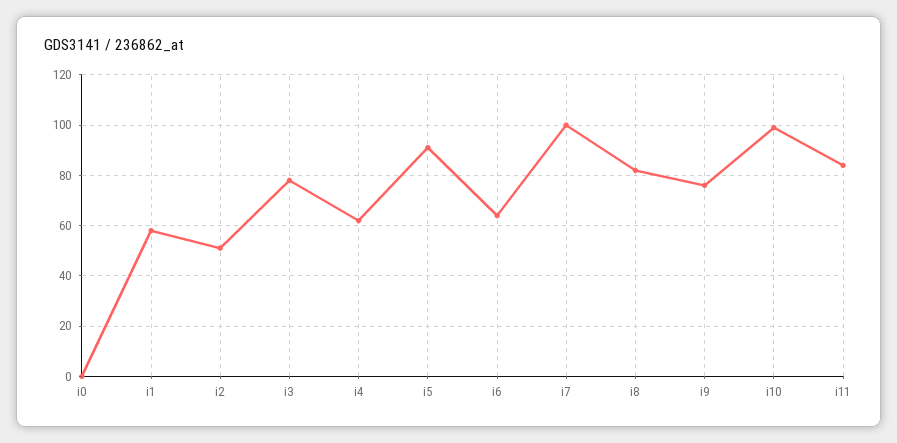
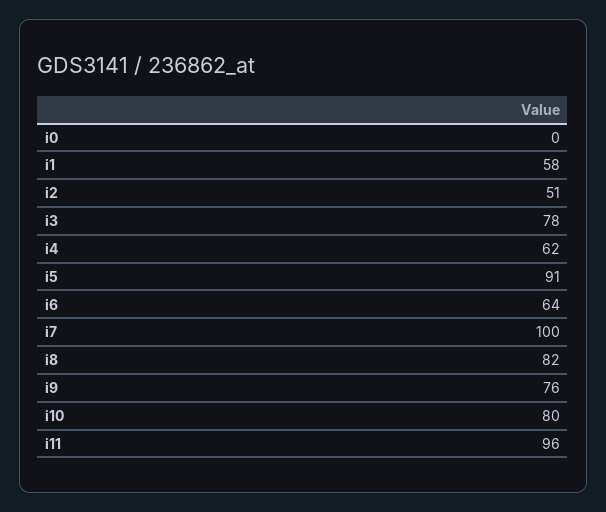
  {
    "i0": 0,
    "i1": 58,
    "i2": 51,
    "i3": 78,
    "i4": 62,
    "i5": 91,
    "i6": 64,
    "i7": 100,
    "i8": 82,
    "i9": 76,
-   "i10": 100,
+   "i10": 80,
-   "i11": 85
+   "i11": 96
  }

